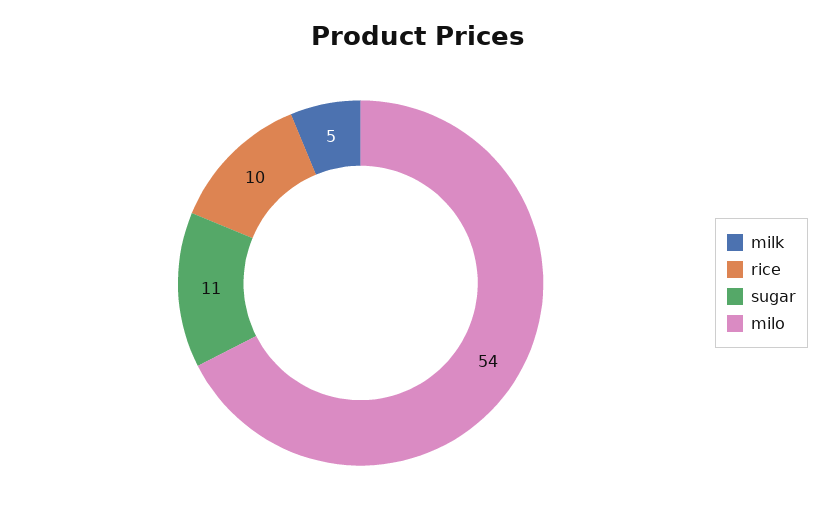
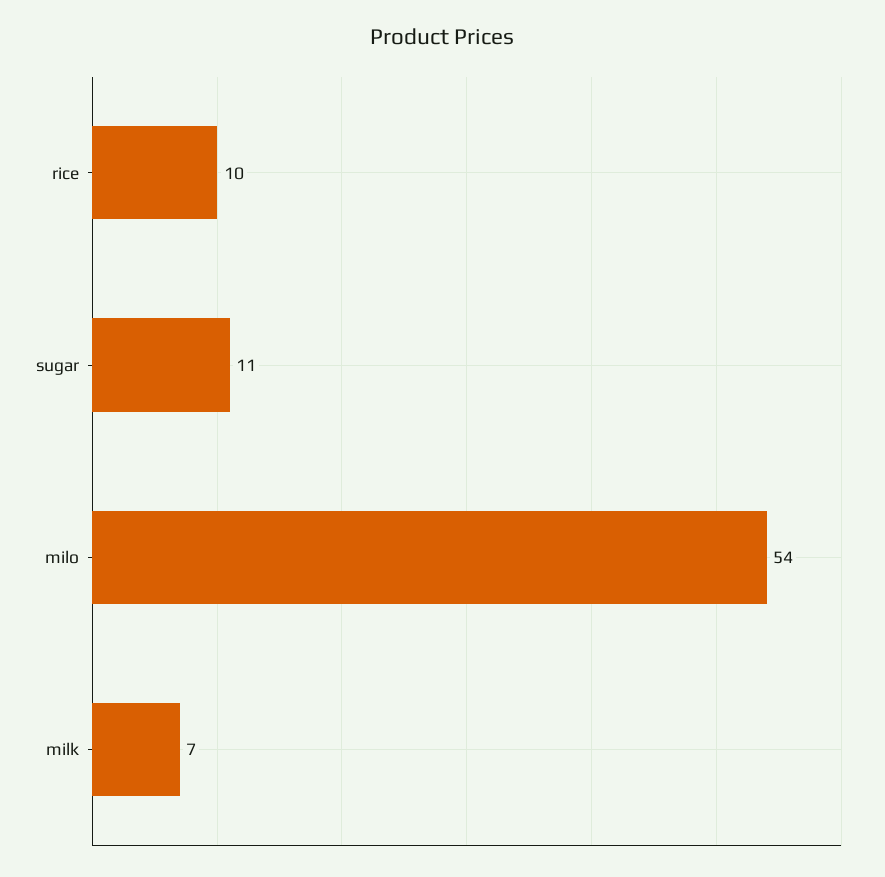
  {
-   "milk": 5,
+   "milk": 7,
    "rice": 10,
    "sugar": 11,
    "milo": 54
  }

